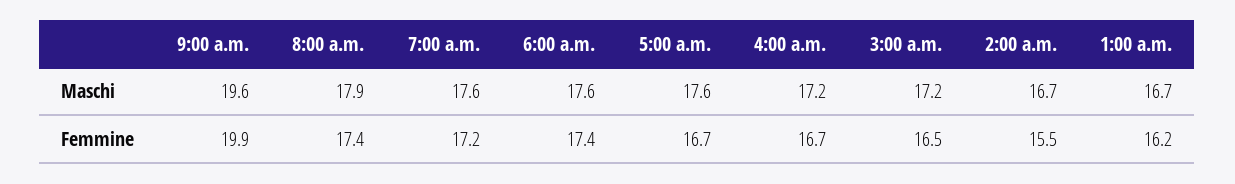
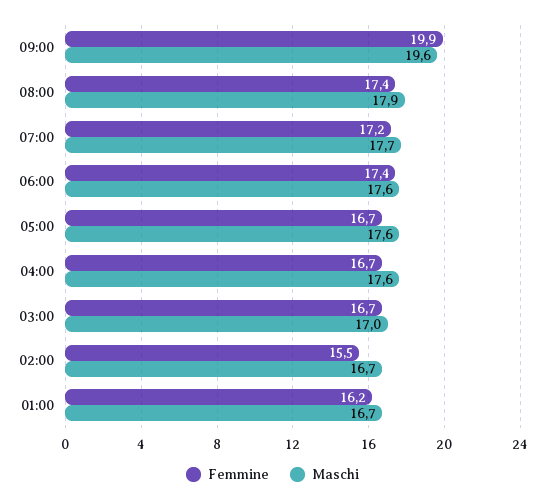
  {
    "Maschi": {
      "9:00 a.m.": 19.6,
      "8:00 a.m.": 17.9,
-     "7:00 a.m.": 17.6,
+     "7:00 a.m.": 17.7,
      "6:00 a.m.": 17.6,
      "5:00 a.m.": 17.6,
-     "4:00 a.m.": 17.2,
+     "4:00 a.m.": 17.6,
-     "3:00 a.m.": 17.2,
+     "3:00 a.m.": 17,
      "2:00 a.m.": 16.7,
      "1:00 a.m.": 16.7
    },
    "Femmine": {
      "9:00 a.m.": 19.9,
      "8:00 a.m.": 17.4,
      "7:00 a.m.": 17.2,
      "6:00 a.m.": 17.4,
      "5:00 a.m.": 16.7,
      "4:00 a.m.": 16.7,
-     "3:00 a.m.": 16.5,
+     "3:00 a.m.": 16.7,
      "2:00 a.m.": 15.5,
      "1:00 a.m.": 16.2
    }
  }

